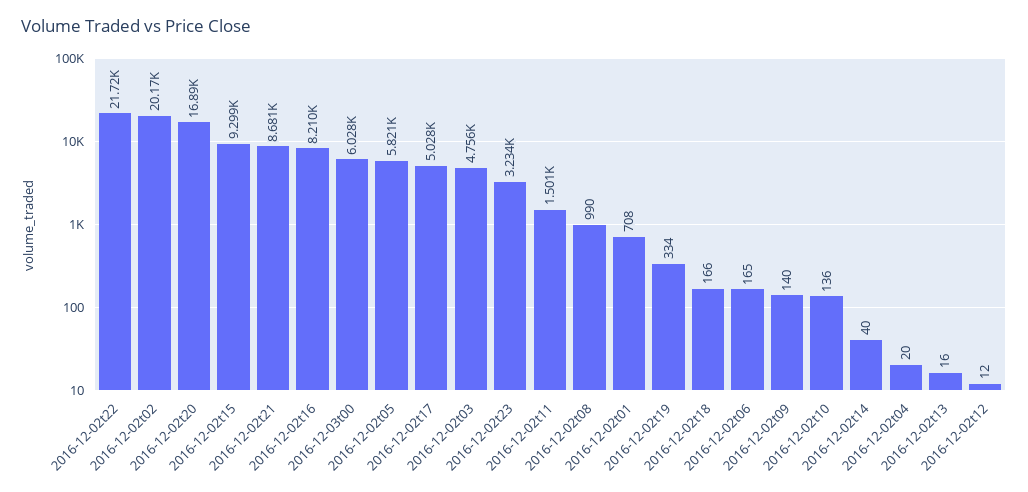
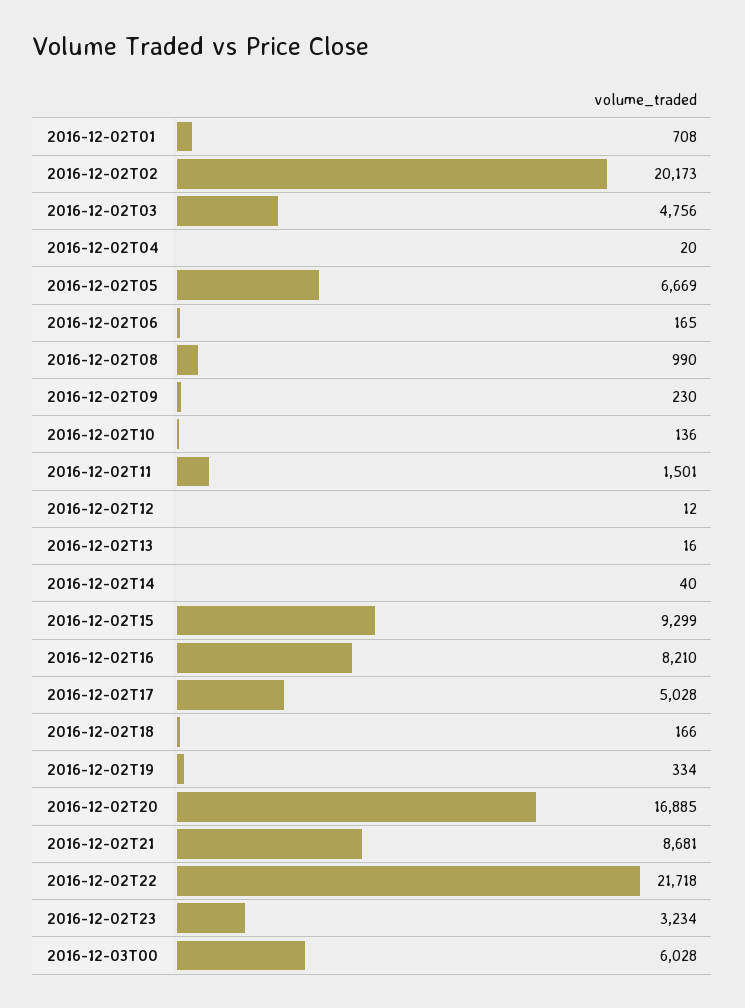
  {
    "2016-12-02t22": 21718,
    "2016-12-02t02": 20173,
    "2016-12-02t20": 16885,
    "2016-12-02t15": 9299,
    "2016-12-02t21": 8681,
    "2016-12-02t16": 8210,
    "2016-12-03t00": 6028,
-   "2016-12-02t05": 5821,
+   "2016-12-02t05": 6669,
    "2016-12-02t17": 5028,
    "2016-12-02t03": 4756,
    "2016-12-02t23": 3234,
    "2016-12-02t11": 1501,
    "2016-12-02t08": 990,
    "2016-12-02t01": 708,
    "2016-12-02t19": 334,
    "2016-12-02t18": 166,
    "2016-12-02t06": 165,
-   "2016-12-02t09": 140,
+   "2016-12-02t09": 230,
    "2016-12-02t10": 136,
    "2016-12-02t14": 40,
    "2016-12-02t04": 20,
    "2016-12-02t13": 16,
    "2016-12-02t12": 12
  }

